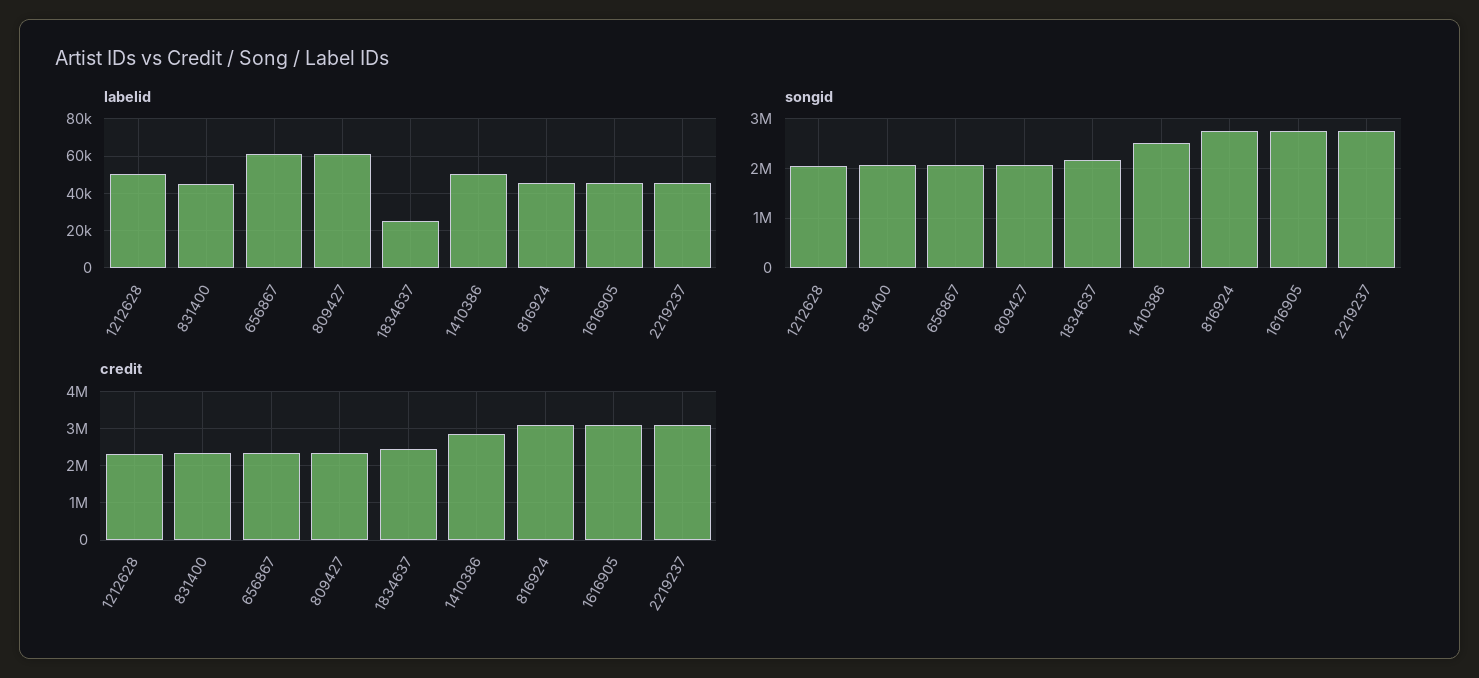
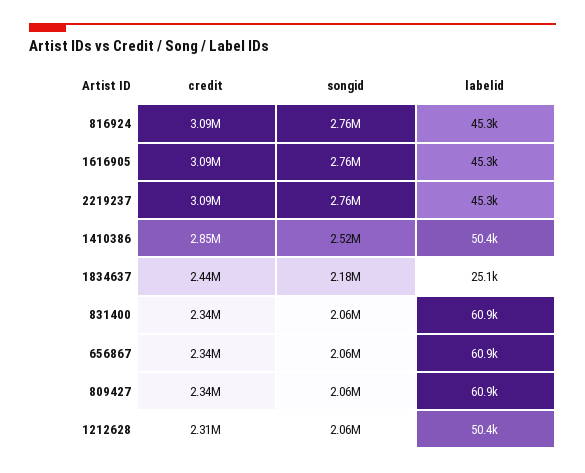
  {
    "labelid": {
      "1212628": 50400,
-     "831400": 45000,
+     "831400": 60900,
      "656867": 60900,
      "809427": 60900,
      "1834637": 25100,
      "1410386": 50400,
      "816924": 45300,
      "1616905": 45300,
      "2219237": 45300
    },
    "songid": {
      "1212628": 2060000,
      "831400": 2060000,
      "656867": 2060000,
      "809427": 2060000,
      "1834637": 2180000,
      "1410386": 2520000,
      "816924": 2760000,
      "1616905": 2760000,
      "2219237": 2760000
    },
    "credit": {
      "1212628": 2310000,
      "831400": 2340000,
      "656867": 2340000,
      "809427": 2340000,
      "1834637": 2440000,
      "1410386": 2850000,
      "816924": 3090000,
      "1616905": 3090000,
      "2219237": 3090000
    }
  }

